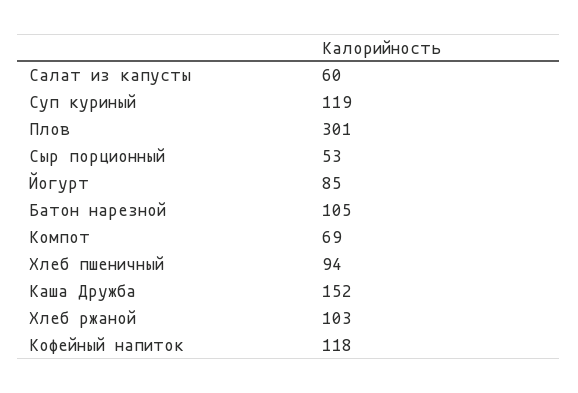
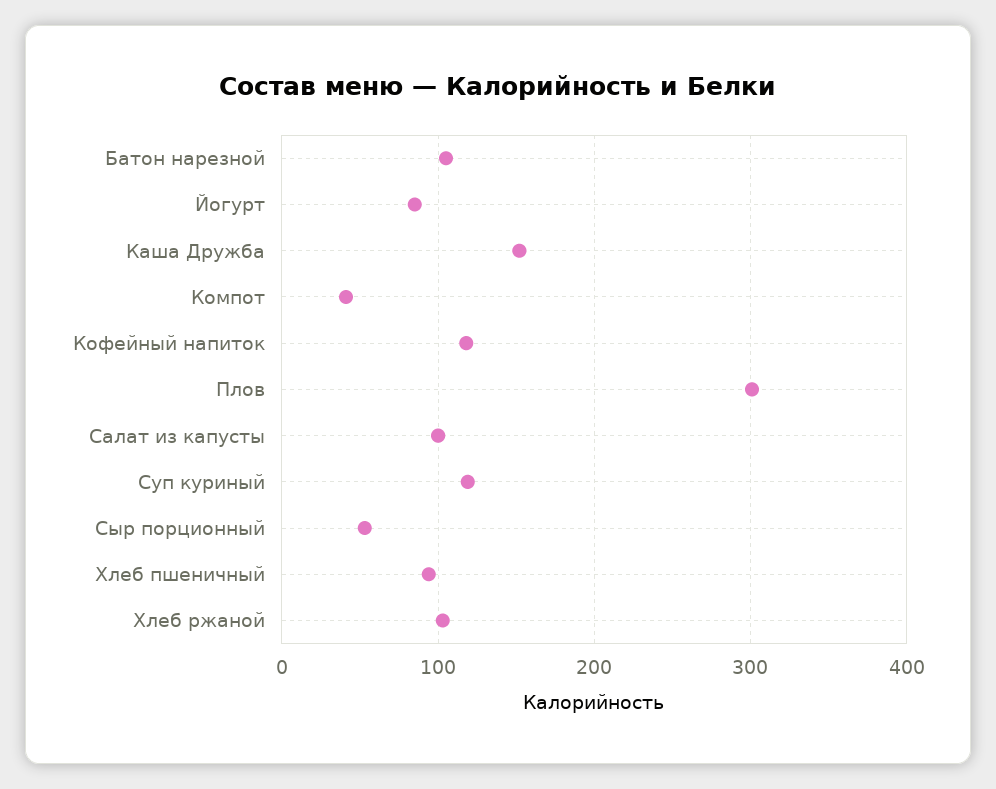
  {
-   "Салат из капусты": 60,
+   "Салат из капусты": 100,
    "Суп куриный": 119,
    "Плов": 301,
    "Сыр порционный": 53,
    "Йогурт": 85,
    "Батон нарезной": 105,
-   "Компот": 69,
+   "Компот": 40,
    "Хлеб пшеничный": 94,
    "Каша Дружба": 152,
    "Хлеб ржаной": 103,
    "Кофейный напиток": 118
  }

